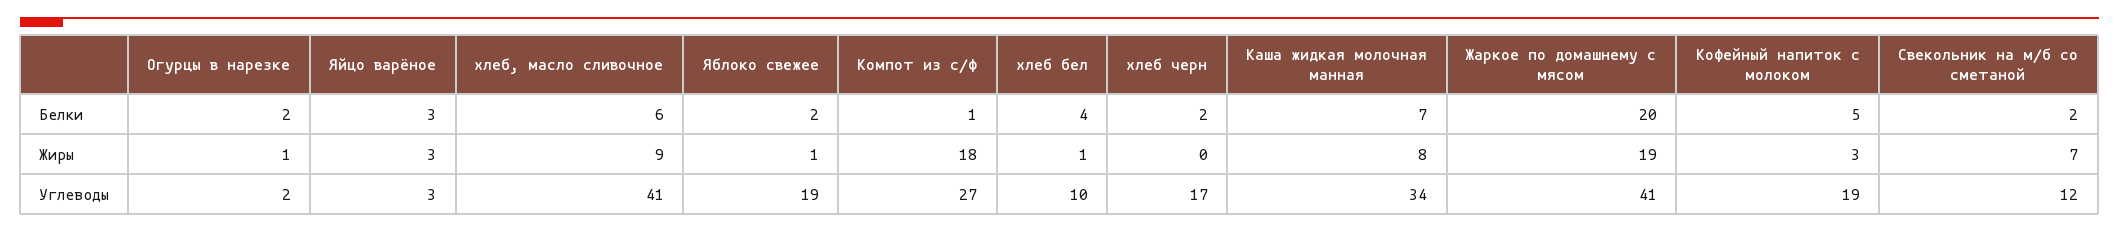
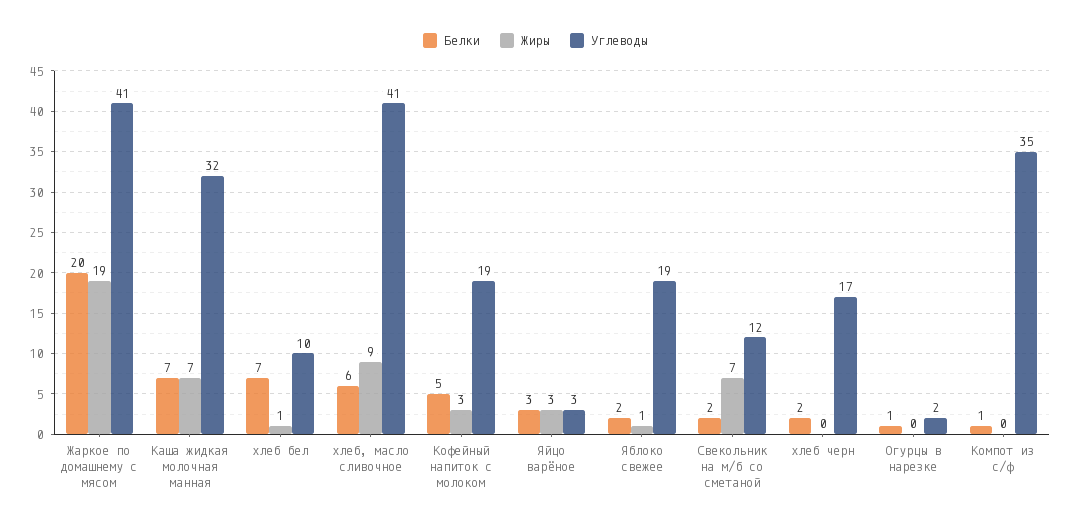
  {
    "Белки": {
-     "Огурцы в нарезке": 2,
+     "Огурцы в нарезке": 1,
      "Яйцо варёное": 3,
      "хлеб, масло сливочное": 6,
      "Яблоко свежее": 2,
      "Компот из с/ф": 1,
-     "хлеб бел": 4,
+     "хлеб бел": 7,
      "хлеб черн": 2,
      "Каша жидкая молочная манная": 7,
      "Жаркое по домашнему с мясом": 20,
      "Кофейный напиток с молоком": 5,
      "Свекольник на м/б со сметаной": 2
    },
    "Жиры": {
-     "Огурцы в нарезке": 1,
+     "Огурцы в нарезке": 0,
      "Яйцо варёное": 3,
      "хлеб, масло сливочное": 9,
      "Яблоко свежее": 1,
-     "Компот из с/ф": 18,
+     "Компот из с/ф": 0,
      "хлеб бел": 1,
      "хлеб черн": 0,
-     "Каша жидкая молочная манная": 8,
+     "Каша жидкая молочная манная": 7,
      "Жаркое по домашнему с мясом": 19,
      "Кофейный напиток с молоком": 3,
      "Свекольник на м/б со сметаной": 7
    },
    "Углеводы": {
      "Огурцы в нарезке": 2,
      "Яйцо варёное": 3,
      "хлеб, масло сливочное": 41,
      "Яблоко свежее": 19,
-     "Компот из с/ф": 27,
+     "Компот из с/ф": 35,
      "хлеб бел": 10,
      "хлеб черн": 17,
-     "Каша жидкая молочная манная": 34,
+     "Каша жидкая молочная манная": 32,
      "Жаркое по домашнему с мясом": 41,
      "Кофейный напиток с молоком": 19,
      "Свекольник на м/б со сметаной": 12
    }
  }

